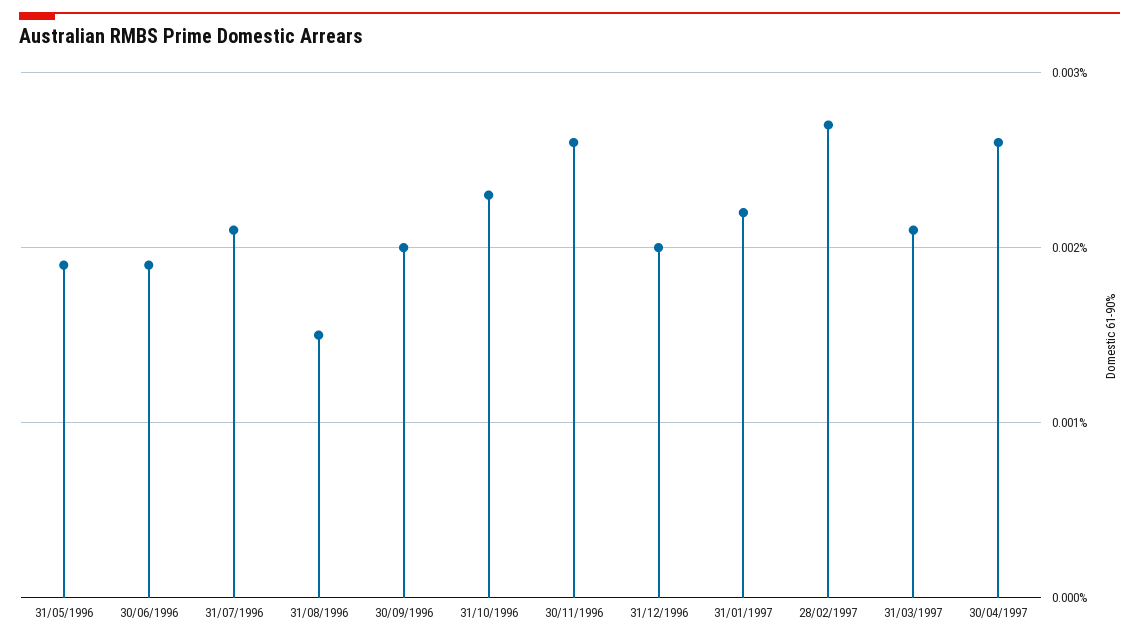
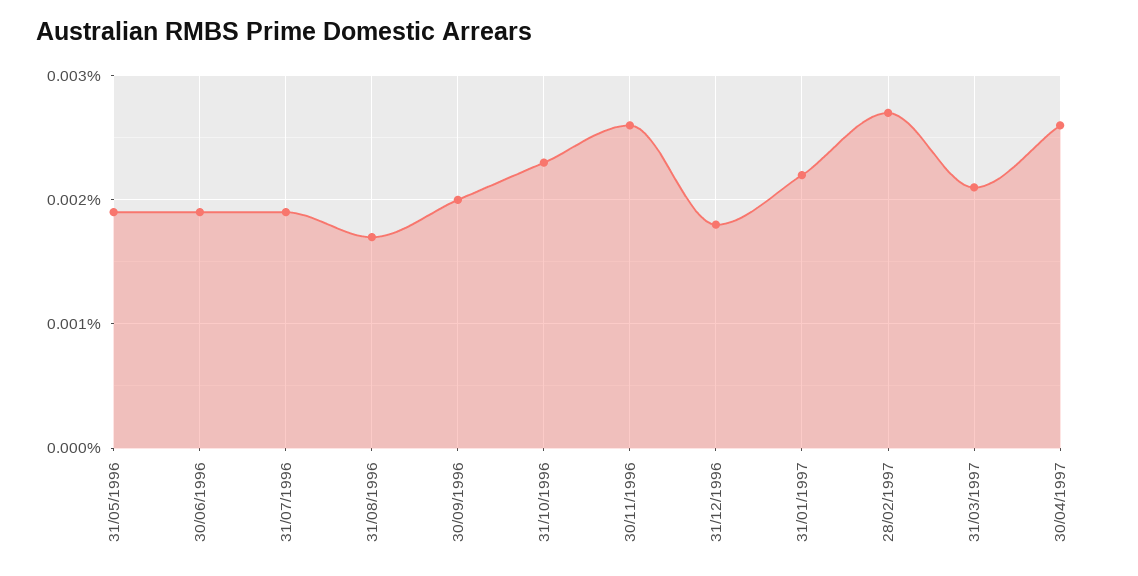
  {
    "31/05/1996": 0.0019,
    "30/06/1996": 0.0019,
-   "31/07/1996": 0.0021,
+   "31/07/1996": 0.0019,
-   "31/08/1996": 0.0015,
+   "31/08/1996": 0.0017,
    "30/09/1996": 0.002,
    "31/10/1996": 0.0023,
    "30/11/1996": 0.0026,
-   "31/12/1996": 0.002,
+   "31/12/1996": 0.0018,
    "31/01/1997": 0.0022,
    "28/02/1997": 0.0027,
    "31/03/1997": 0.0021,
    "30/04/1997": 0.0026
  }

